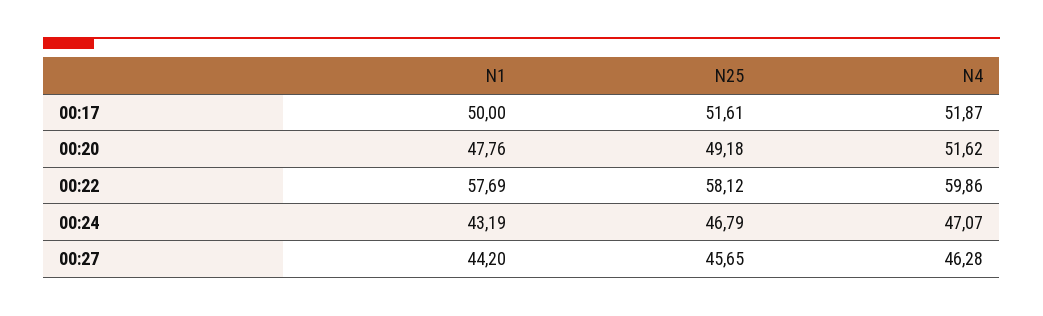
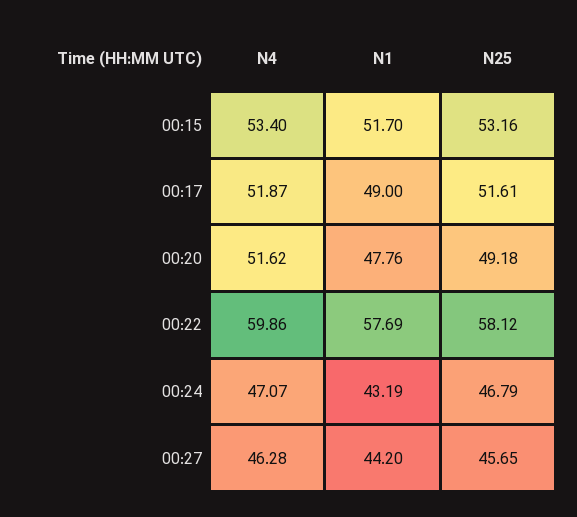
  {
    "N1": {
-     "00:17": 50,
+     "00:17": 49,
      "00:20": 47.76,
      "00:22": 57.69,
      "00:24": 43.19,
-     "00:27": 44.2
+     "00:27": 44.2,
+     "00:15": 51.7
    },
    "N25": {
      "00:17": 51.61,
      "00:20": 49.18,
      "00:22": 58.12,
      "00:24": 46.79,
-     "00:27": 45.65
+     "00:27": 45.65,
+     "00:15": 53.16
    },
    "N4": {
      "00:17": 51.87,
      "00:20": 51.62,
      "00:22": 59.86,
      "00:24": 47.07,
-     "00:27": 46.28
+     "00:27": 46.28,
+     "00:15": 53.4
    }
  }

